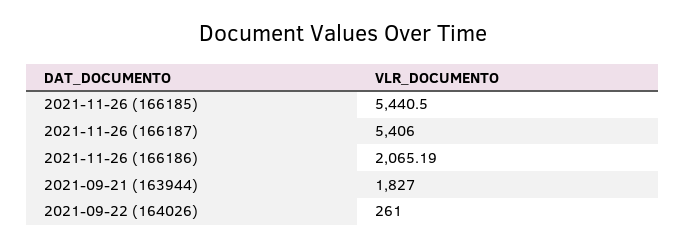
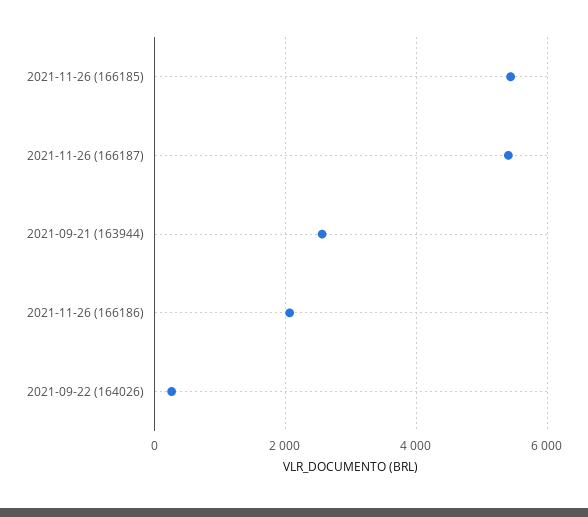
  {
    "2021-11-26 (166185)": 5440.5,
    "2021-11-26 (166187)": 5406,
    "2021-11-26 (166186)": 2065.19,
-   "2021-09-21 (163944)": 1827,
+   "2021-09-21 (163944)": 2600,
    "2021-09-22 (164026)": 261
  }

